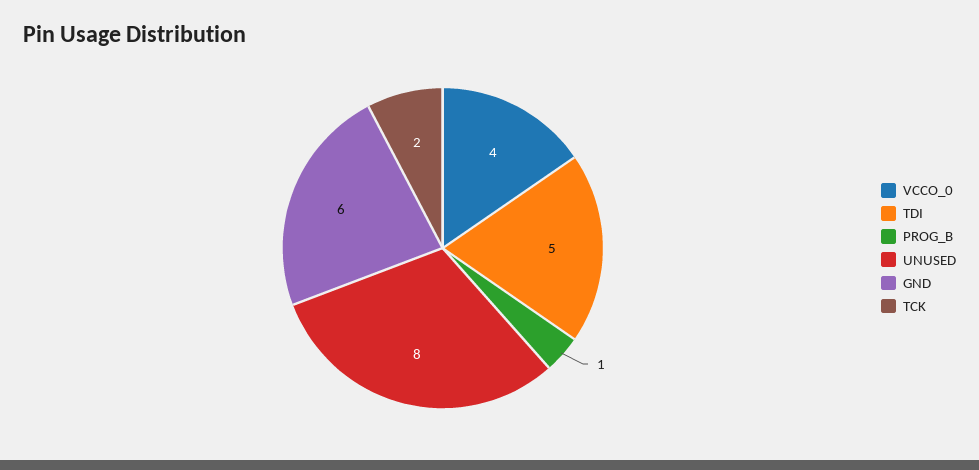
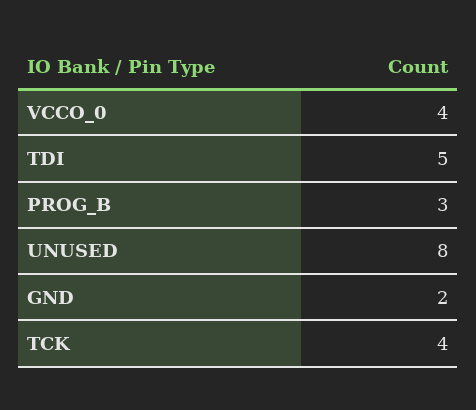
  {
    "VCCO_0": 4,
    "TDI": 5,
-   "PROG_B": 1,
+   "PROG_B": 3,
    "UNUSED": 8,
-   "GND": 6,
+   "GND": 2,
-   "TCK": 2
+   "TCK": 4
  }

